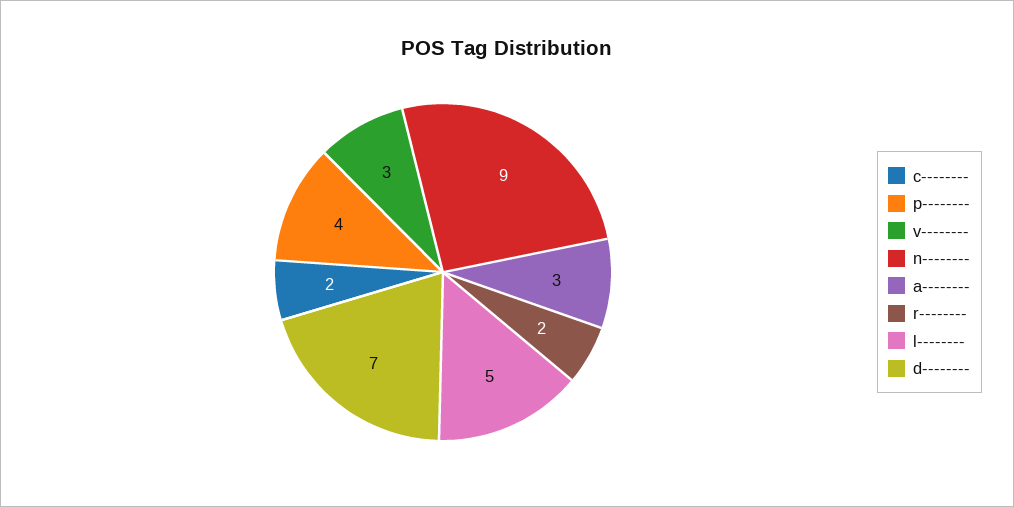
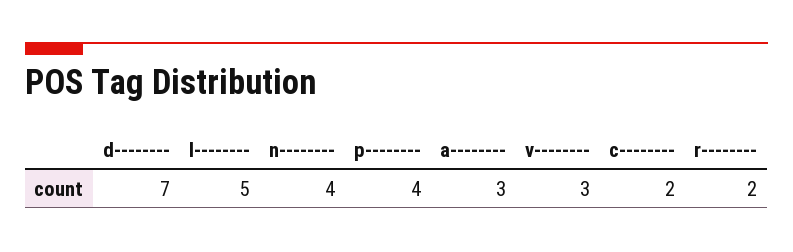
  {
    "c--------": 2,
    "p--------": 4,
    "v--------": 3,
-   "n--------": 9,
+   "n--------": 4,
    "a--------": 3,
    "r--------": 2,
    "l--------": 5,
    "d--------": 7
  }

